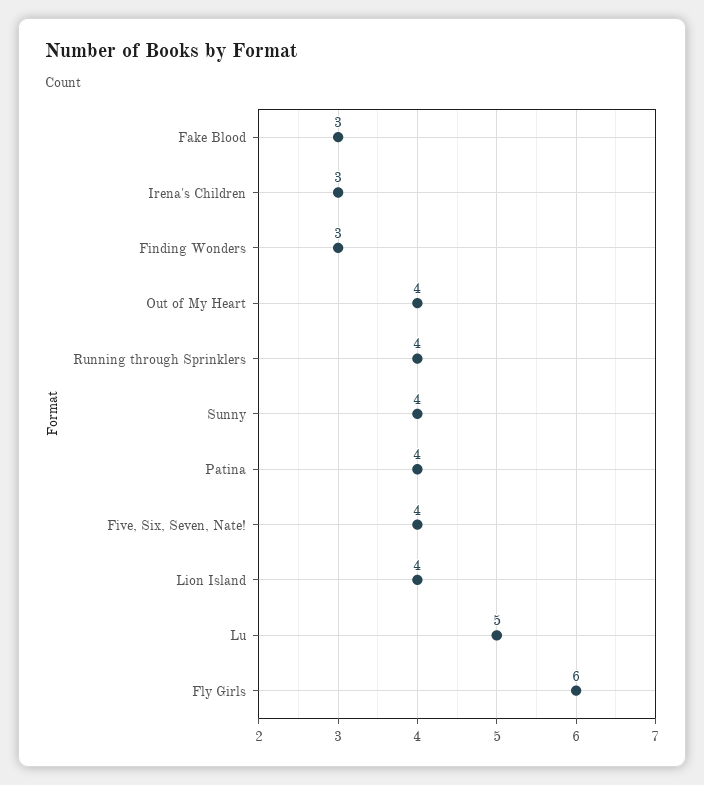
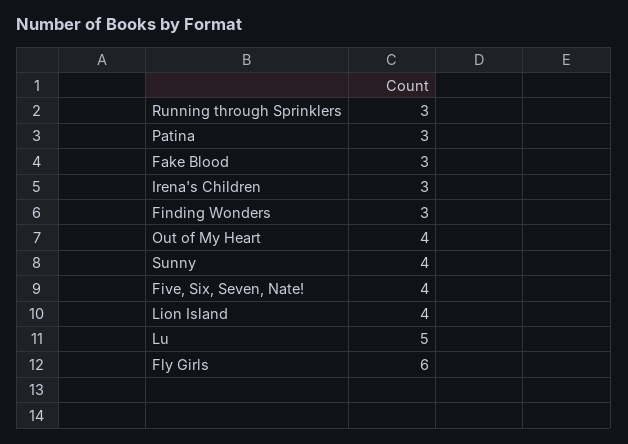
  {
    "Fake Blood": 3,
    "Irena's Children": 3,
    "Finding Wonders": 3,
    "Out of My Heart": 4,
-   "Running through Sprinklers": 4,
+   "Running through Sprinklers": 3,
    "Sunny": 4,
-   "Patina": 4,
+   "Patina": 3,
    "Five, Six, Seven, Nate!": 4,
    "Lion Island": 4,
    "Lu": 5,
    "Fly Girls": 6
  }

